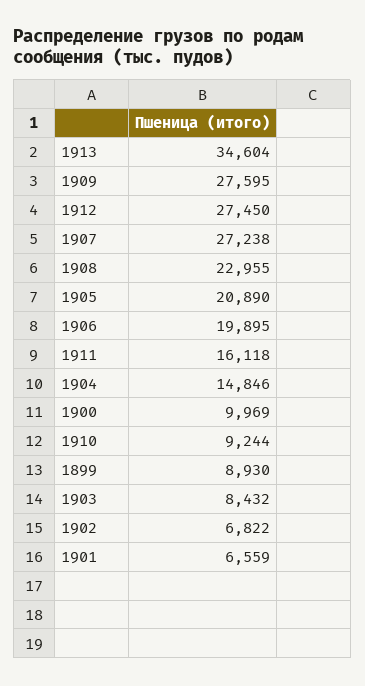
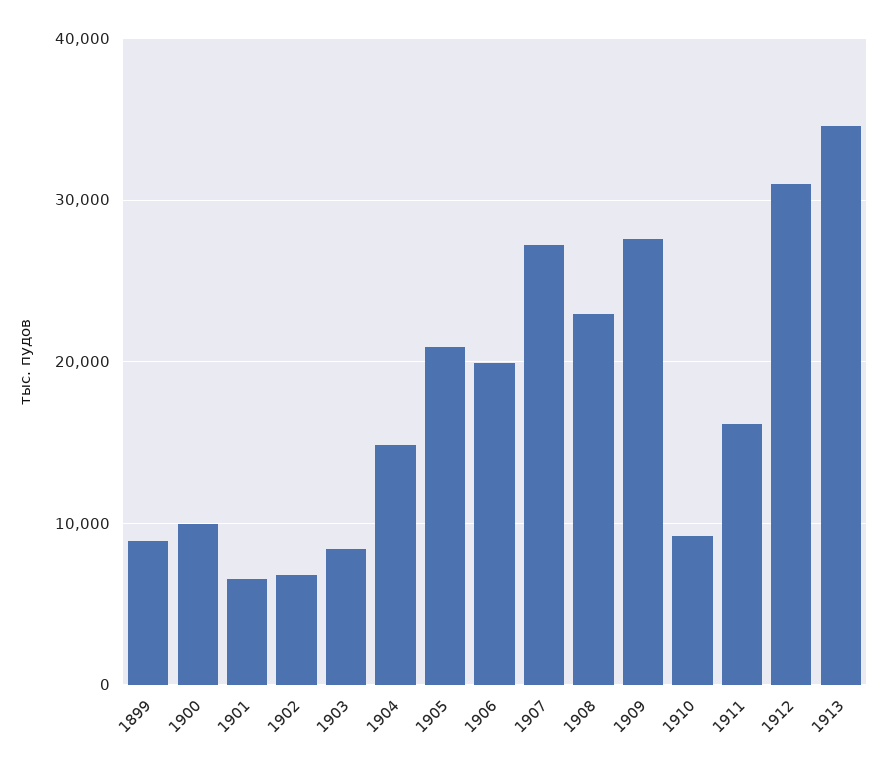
  {
    "1913": 34604,
    "1909": 27595,
-   "1912": 27450,
+   "1912": 31000,
    "1907": 27238,
    "1908": 22955,
    "1905": 20890,
    "1906": 19895,
    "1911": 16118,
    "1904": 14846,
    "1900": 9969,
    "1910": 9244,
    "1899": 8930,
    "1903": 8432,
    "1902": 6822,
    "1901": 6559
  }

